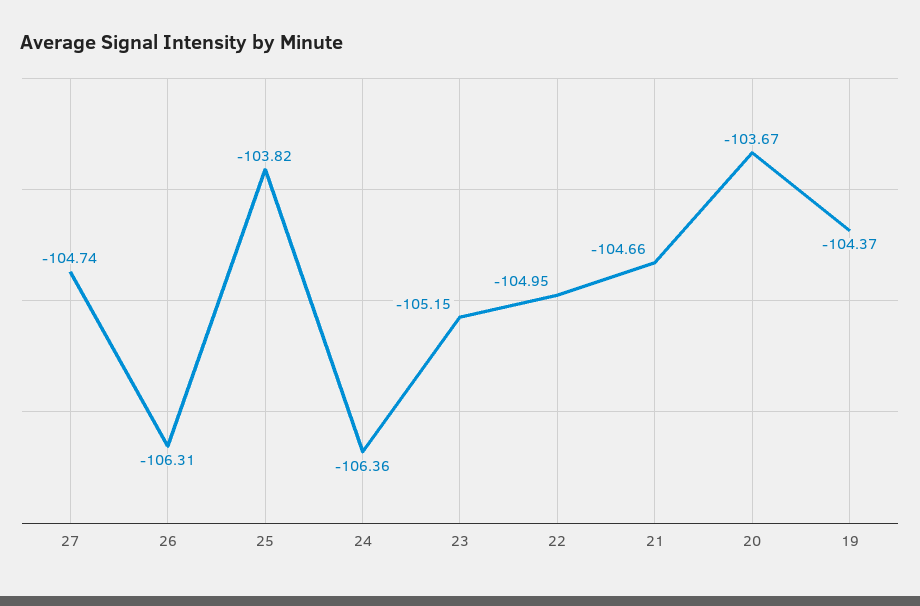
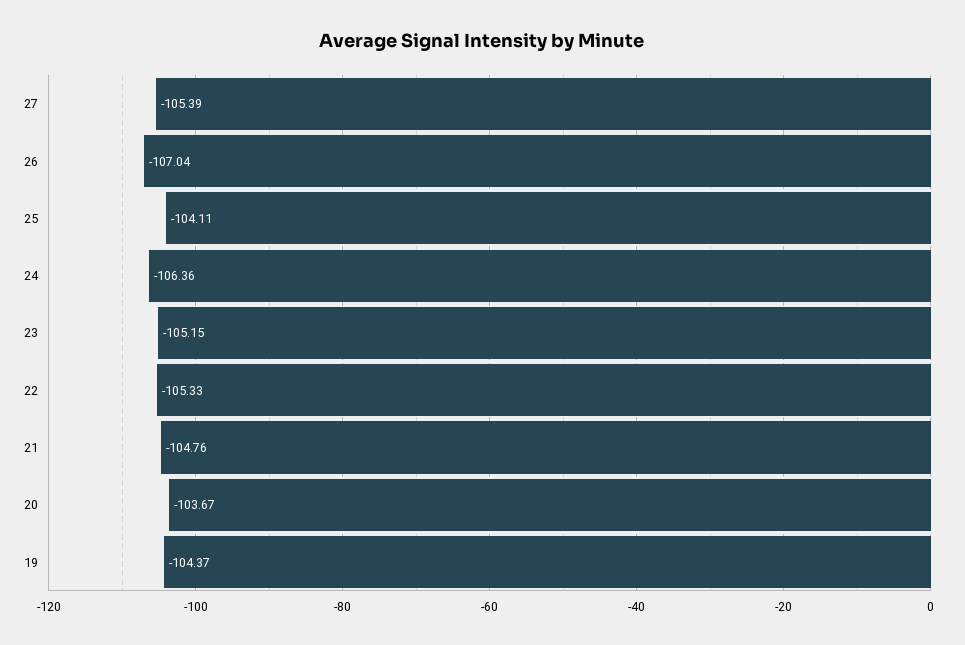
  {
-   "27": -104.74,
+   "27": -105.39,
-   "26": -106.31,
+   "26": -107.04,
-   "25": -103.82,
+   "25": -104.11,
    "24": -106.36,
    "23": -105.15,
-   "22": -104.95,
+   "22": -105.33,
-   "21": -104.66,
+   "21": -104.76,
    "20": -103.67,
    "19": -104.37
  }

